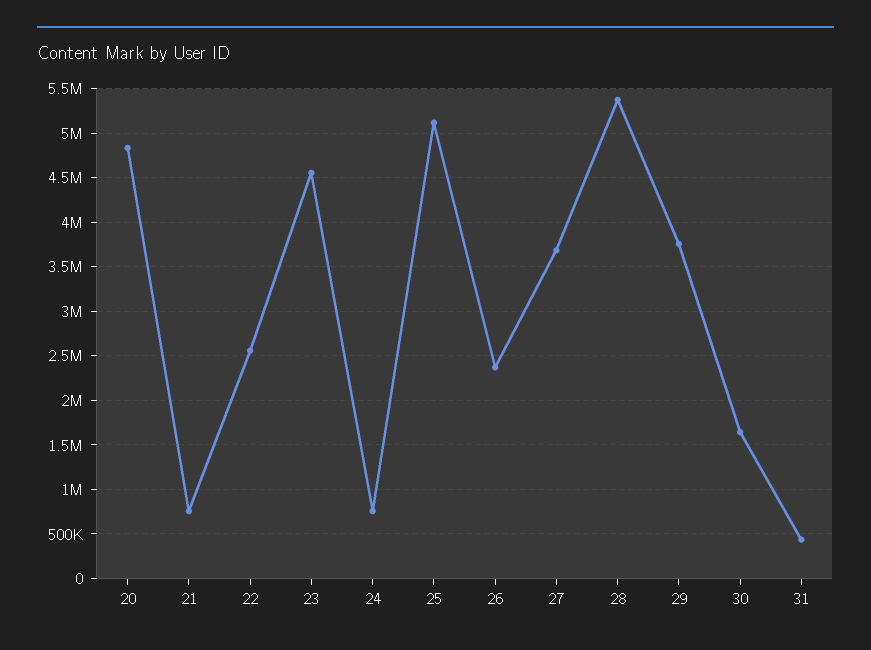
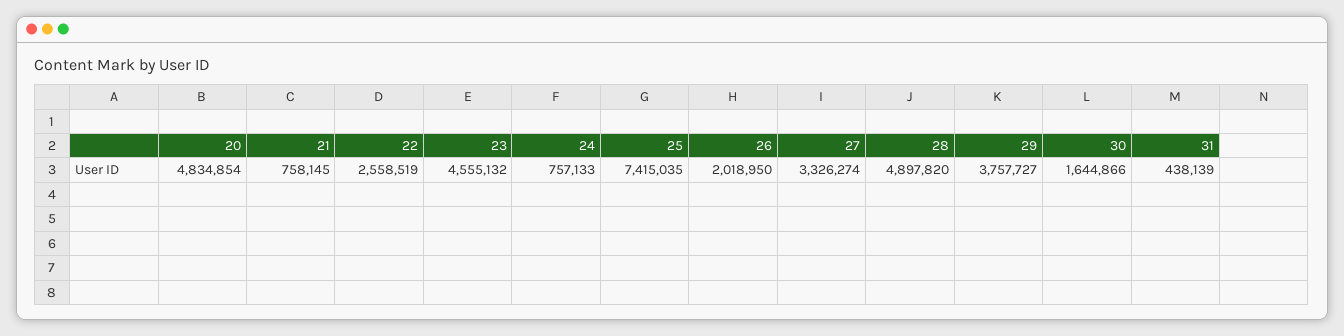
  {
    "20": 4834854,
    "21": 758145,
    "22": 2558519,
    "23": 4555132,
    "24": 757133,
-   "25": 5100000,
+   "25": 7415035,
-   "26": 2400000,
+   "26": 2018950,
-   "27": 3700000,
+   "27": 3326274,
-   "28": 5400000,
+   "28": 4897820,
    "29": 3757727,
    "30": 1644866,
    "31": 438139
  }

